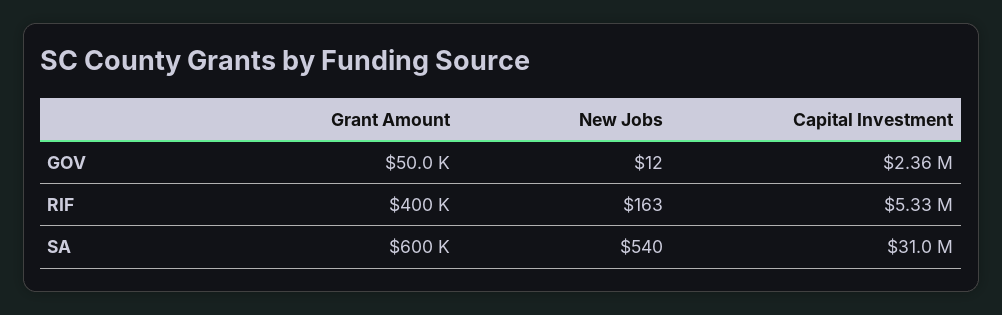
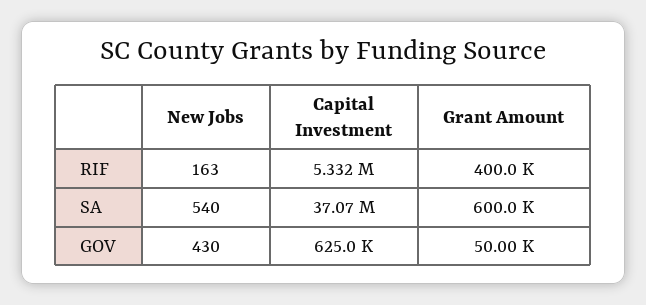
  {
    "Grant Amount": {
      "GOV": 50000,
      "RIF": 400000,
      "SA": 600000
    },
    "New Jobs": {
-     "GOV": 12,
+     "GOV": 430,
      "RIF": 163,
      "SA": 540
    },
    "Capital Investment": {
-     "GOV": 2360000,
+     "GOV": 625000,
      "RIF": 5332000,
-     "SA": 31000000
+     "SA": 37070000
    }
  }

